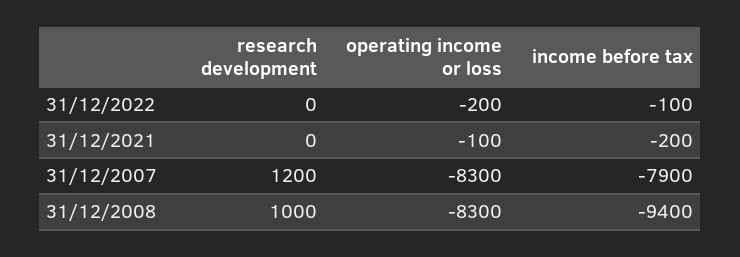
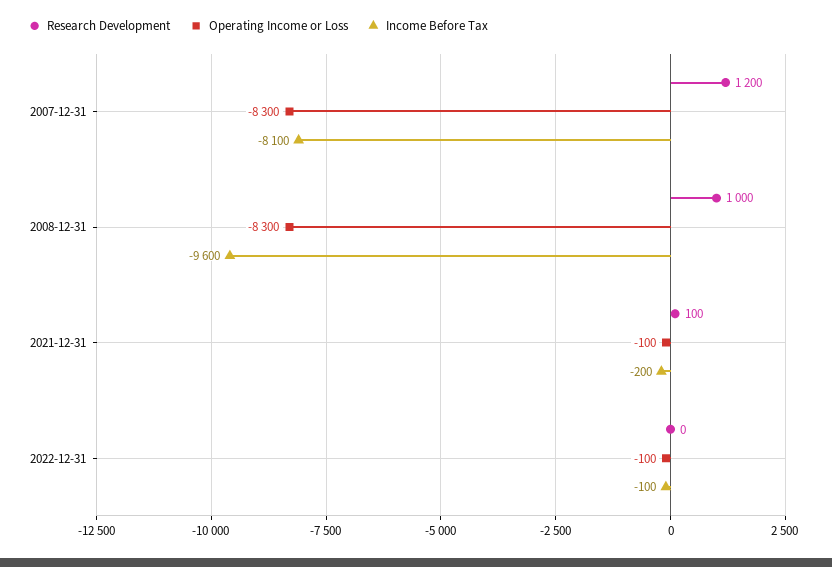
  {
    "research development": {
      "31/12/2022": 0,
-     "31/12/2021": 0,
+     "31/12/2021": 100,
      "31/12/2007": 1200,
      "31/12/2008": 1000
    },
    "operating income or loss": {
-     "31/12/2022": -200,
+     "31/12/2022": -100,
      "31/12/2021": -100,
      "31/12/2007": -8300,
      "31/12/2008": -8300
    },
    "income before tax": {
      "31/12/2022": -100,
      "31/12/2021": -200,
-     "31/12/2007": -7900,
+     "31/12/2007": -8100,
-     "31/12/2008": -9400
+     "31/12/2008": -9600
    }
  }

